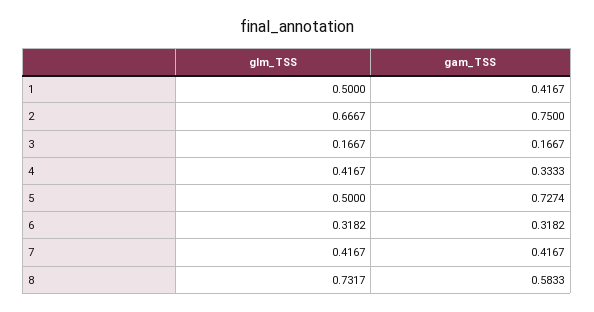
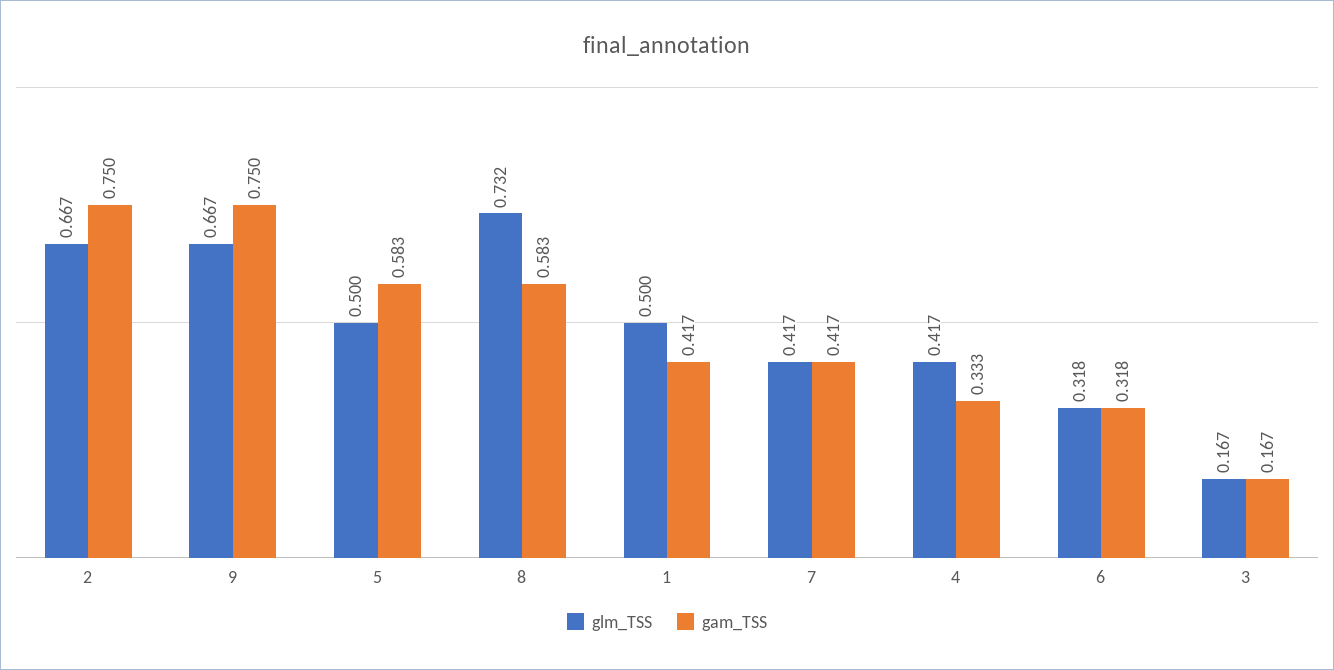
  {
    "glm_TSS": {
      "1": 0.5,
      "2": 0.6667,
      "3": 0.1667,
      "4": 0.4167,
      "5": 0.5,
      "6": 0.3182,
      "7": 0.4167,
-     "8": 0.7317
+     "8": 0.7317,
+     "9": 0.667
    },
    "gam_TSS": {
      "1": 0.4167,
      "2": 0.75,
      "3": 0.1667,
      "4": 0.3333,
-     "5": 0.7274,
+     "5": 0.583,
      "6": 0.3182,
      "7": 0.4167,
-     "8": 0.5833
+     "8": 0.5833,
+     "9": 0.75
    }
  }

